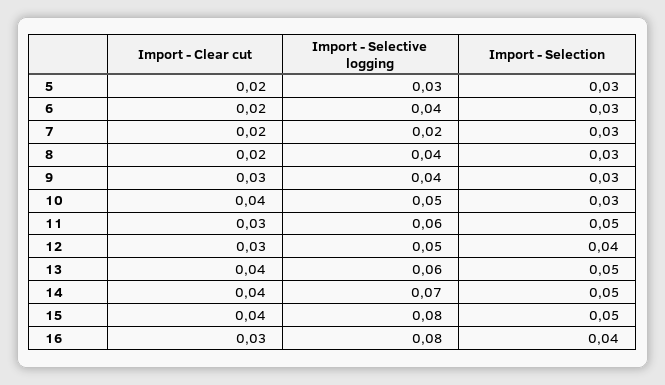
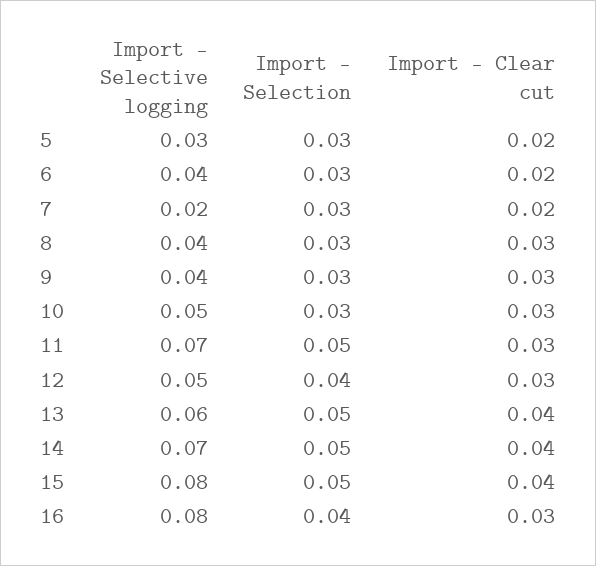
  {
    "Import - Clear cut": {
      "5": 0.02,
      "6": 0.02,
      "7": 0.02,
-     "8": 0.02,
+     "8": 0.03,
      "9": 0.03,
-     "10": 0.04,
+     "10": 0.03,
      "11": 0.03,
      "12": 0.03,
      "13": 0.04,
      "14": 0.04,
      "15": 0.04,
      "16": 0.03
    },
    "Import - Selective logging": {
      "5": 0.03,
      "6": 0.04,
      "7": 0.02,
      "8": 0.04,
      "9": 0.04,
      "10": 0.05,
-     "11": 0.06,
+     "11": 0.07,
      "12": 0.05,
      "13": 0.06,
      "14": 0.07,
      "15": 0.08,
      "16": 0.08
    },
    "Import - Selection": {
      "5": 0.03,
      "6": 0.03,
      "7": 0.03,
      "8": 0.03,
      "9": 0.03,
      "10": 0.03,
      "11": 0.05,
      "12": 0.04,
      "13": 0.05,
      "14": 0.05,
      "15": 0.05,
      "16": 0.04
    }
  }

